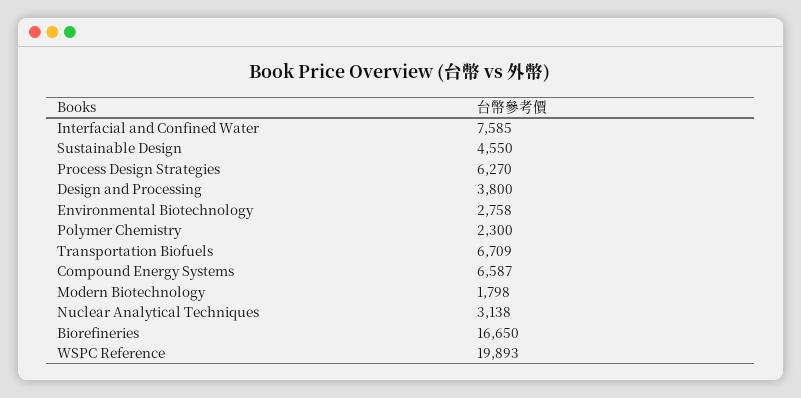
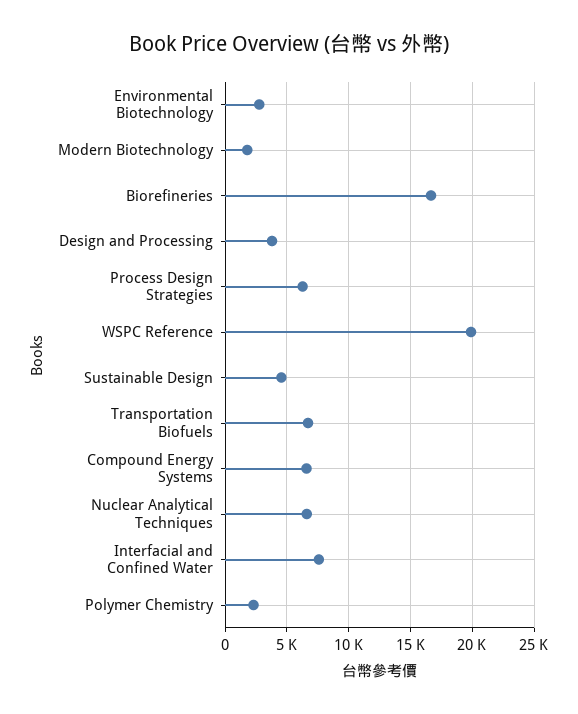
  {
    "Interfacial and Confined Water": 7585,
    "Sustainable Design": 4550,
    "Process Design Strategies": 6270,
    "Design and Processing": 3800,
    "Environmental Biotechnology": 2758,
    "Polymer Chemistry": 2300,
    "Transportation Biofuels": 6709,
    "Compound Energy Systems": 6587,
    "Modern Biotechnology": 1798,
-   "Nuclear Analytical Techniques": 3138,
+   "Nuclear Analytical Techniques": 6500,
    "Biorefineries": 16650,
    "WSPC Reference": 19893
  }

